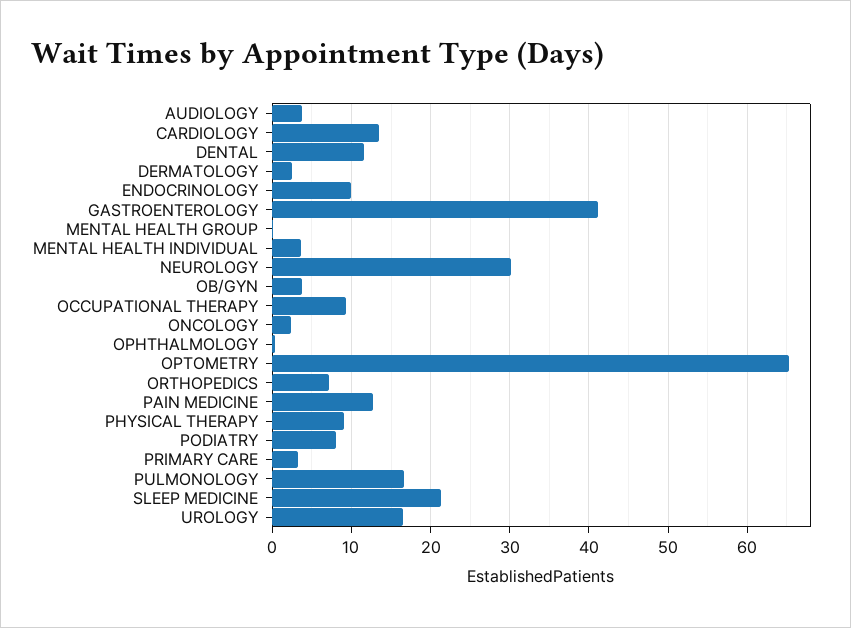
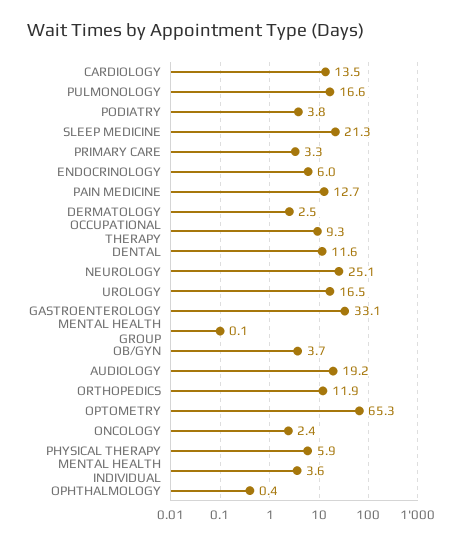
  {
-   "AUDIOLOGY": 4,
+   "AUDIOLOGY": 19.2,
    "CARDIOLOGY": 13.5,
    "DENTAL": 11.6,
    "DERMATOLOGY": 2.5,
-   "ENDOCRINOLOGY": 10,
+   "ENDOCRINOLOGY": 6,
-   "GASTROENTEROLOGY": 41,
+   "GASTROENTEROLOGY": 33.1,
    "MENTAL HEALTH GROUP": 0.1,
    "MENTAL HEALTH INDIVIDUAL": 3.6,
-   "NEUROLOGY": 30,
+   "NEUROLOGY": 25.1,
    "OB/GYN": 3.7,
    "OCCUPATIONAL THERAPY": 9.3,
    "ONCOLOGY": 2.4,
    "OPHTHALMOLOGY": 0.4,
    "OPTOMETRY": 65.3,
-   "ORTHOPEDICS": 7,
+   "ORTHOPEDICS": 11.9,
    "PAIN MEDICINE": 12.7,
-   "PHYSICAL THERAPY": 9,
+   "PHYSICAL THERAPY": 5.9,
-   "PODIATRY": 8,
+   "PODIATRY": 3.8,
    "PRIMARY CARE": 3.3,
    "PULMONOLOGY": 16.6,
    "SLEEP MEDICINE": 21.3,
    "UROLOGY": 16.5
  }

